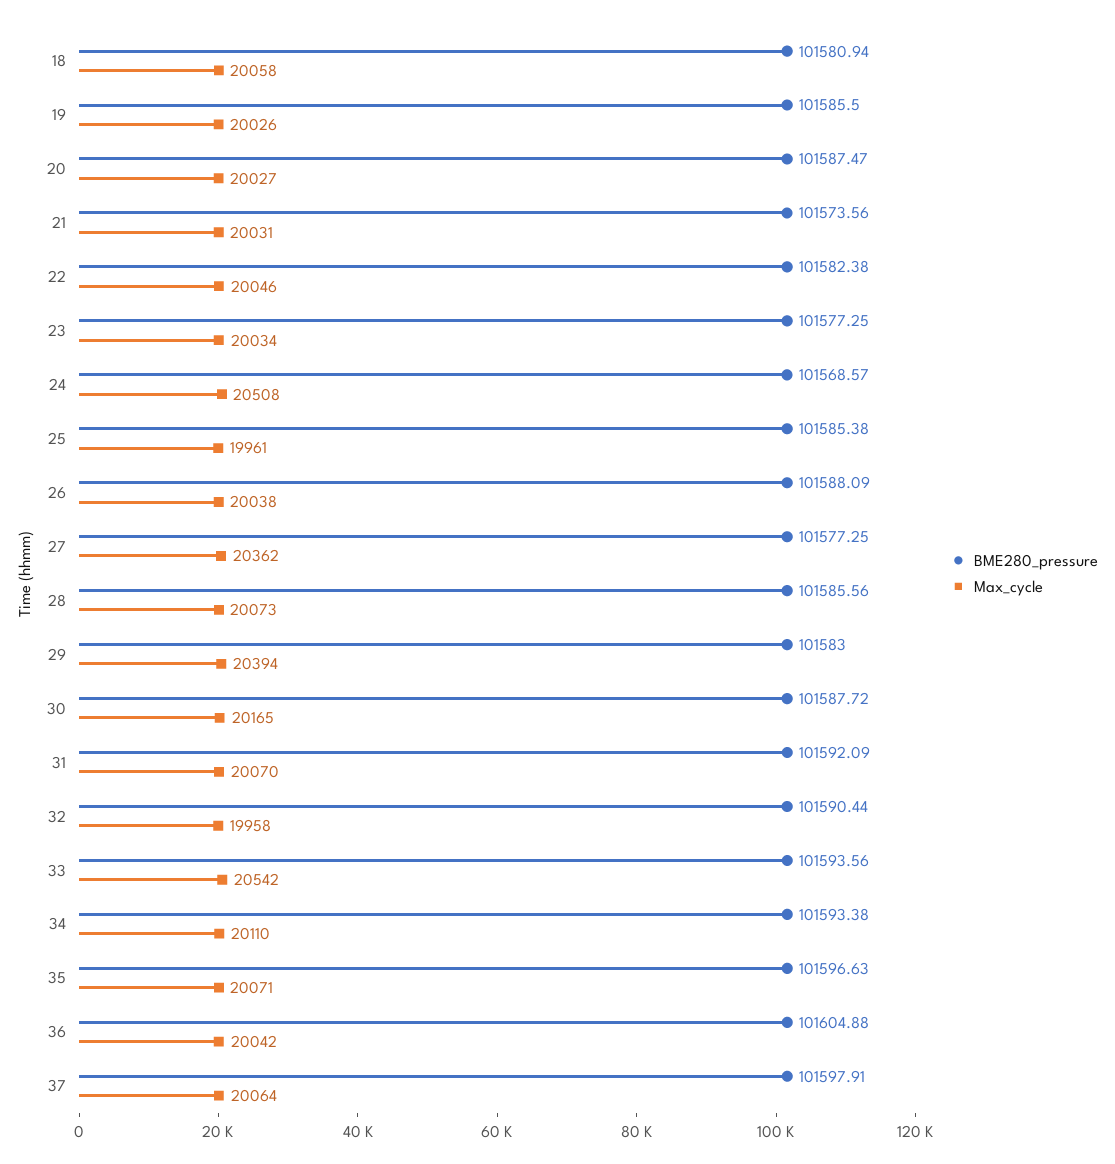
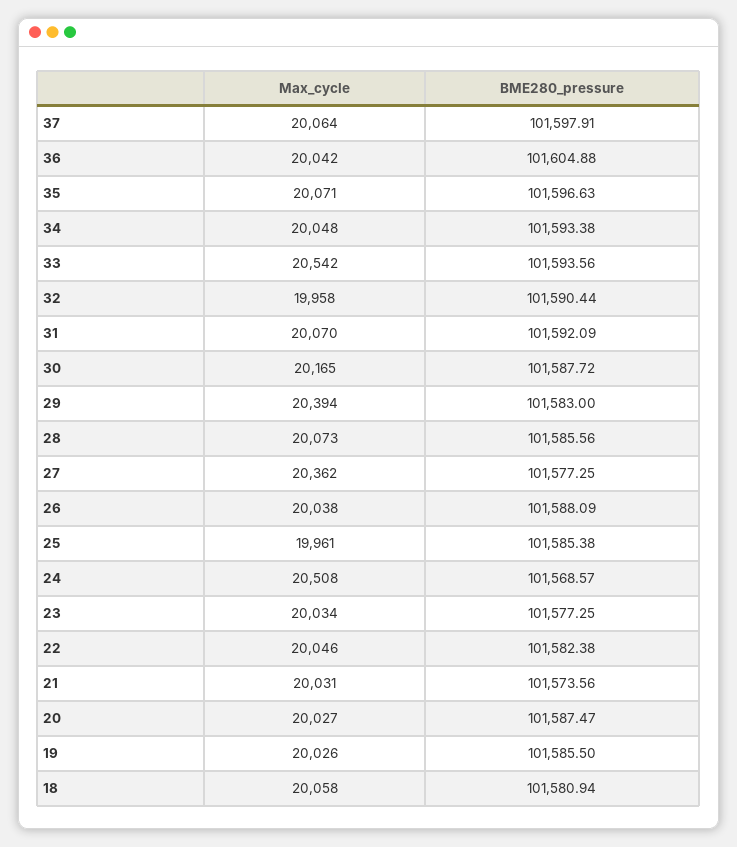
  {
    "BME280_pressure": {
      "18": 101580.94,
      "19": 101585.5,
      "20": 101587.47,
      "21": 101573.56,
      "22": 101582.38,
      "23": 101577.25,
      "24": 101568.57,
      "25": 101585.38,
      "26": 101588.09,
      "27": 101577.25,
      "28": 101585.56,
      "29": 101583,
      "30": 101587.72,
      "31": 101592.09,
      "32": 101590.44,
      "33": 101593.56,
      "34": 101593.38,
      "35": 101596.63,
      "36": 101604.88,
      "37": 101597.91
    },
    "Max_cycle": {
      "18": 20058,
      "19": 20026,
      "20": 20027,
      "21": 20031,
      "22": 20046,
      "23": 20034,
      "24": 20508,
      "25": 19961,
      "26": 20038,
      "27": 20362,
      "28": 20073,
      "29": 20394,
      "30": 20165,
      "31": 20070,
      "32": 19958,
      "33": 20542,
-     "34": 20110,
+     "34": 20048,
      "35": 20071,
      "36": 20042,
      "37": 20064
    }
  }

